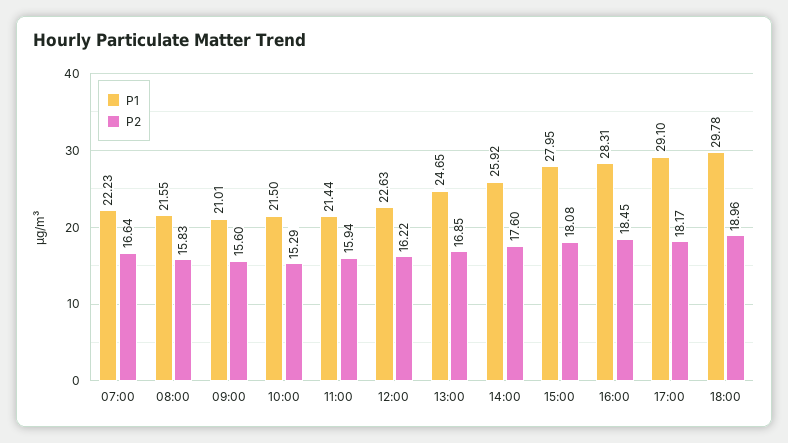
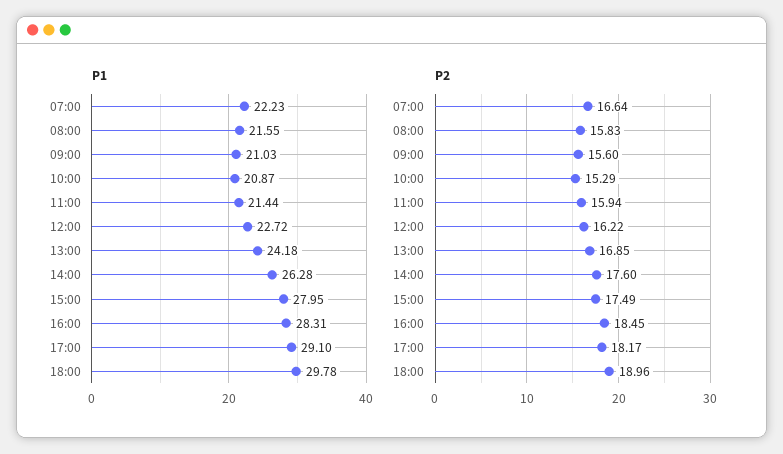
  {
    "P1": {
      "07:00": 22.23,
      "08:00": 21.55,
-     "09:00": 21.01,
+     "09:00": 21.03,
-     "10:00": 21.5,
+     "10:00": 20.87,
      "11:00": 21.44,
-     "12:00": 22.63,
+     "12:00": 22.72,
-     "13:00": 24.65,
+     "13:00": 24.18,
-     "14:00": 25.92,
+     "14:00": 26.28,
      "15:00": 27.95,
      "16:00": 28.31,
      "17:00": 29.1,
      "18:00": 29.78
    },
    "P2": {
      "07:00": 16.64,
      "08:00": 15.83,
      "09:00": 15.6,
      "10:00": 15.29,
      "11:00": 15.94,
      "12:00": 16.22,
      "13:00": 16.85,
      "14:00": 17.6,
-     "15:00": 18.08,
+     "15:00": 17.49,
      "16:00": 18.45,
      "17:00": 18.17,
      "18:00": 18.96
    }
  }

